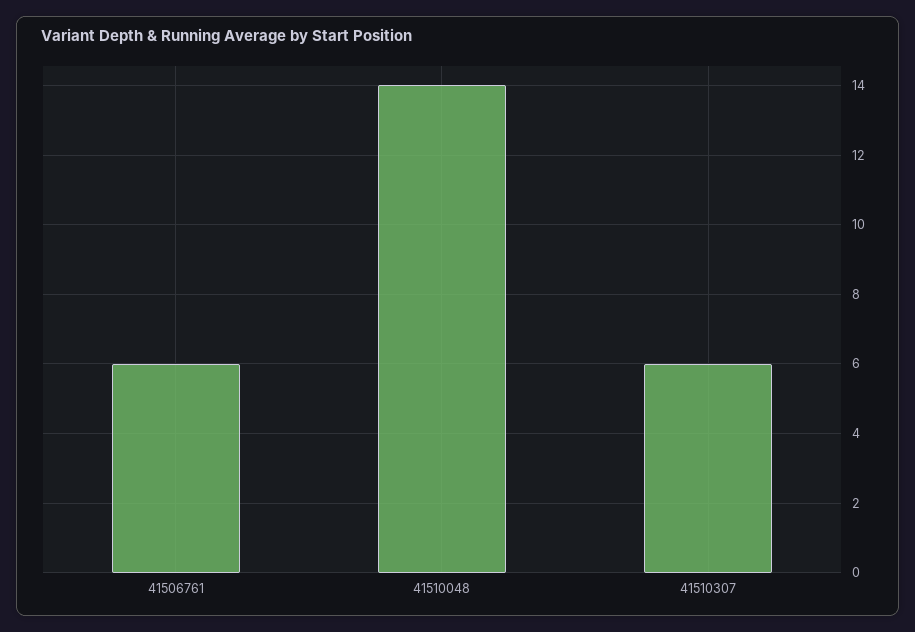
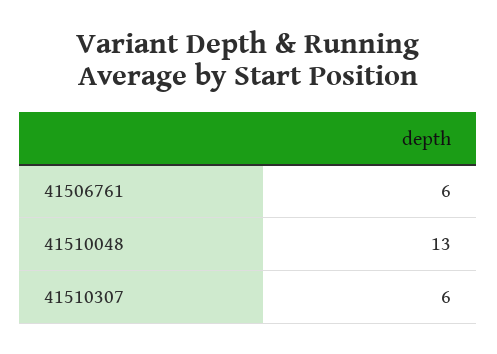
  {
    "41506761": 6,
-   "41510048": 14,
+   "41510048": 13,
    "41510307": 6
  }

